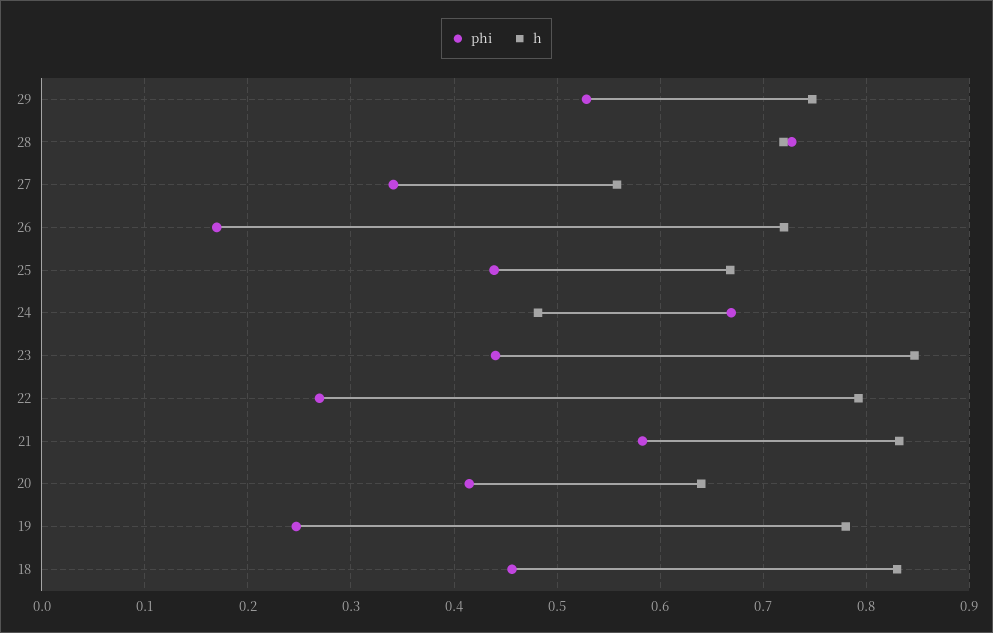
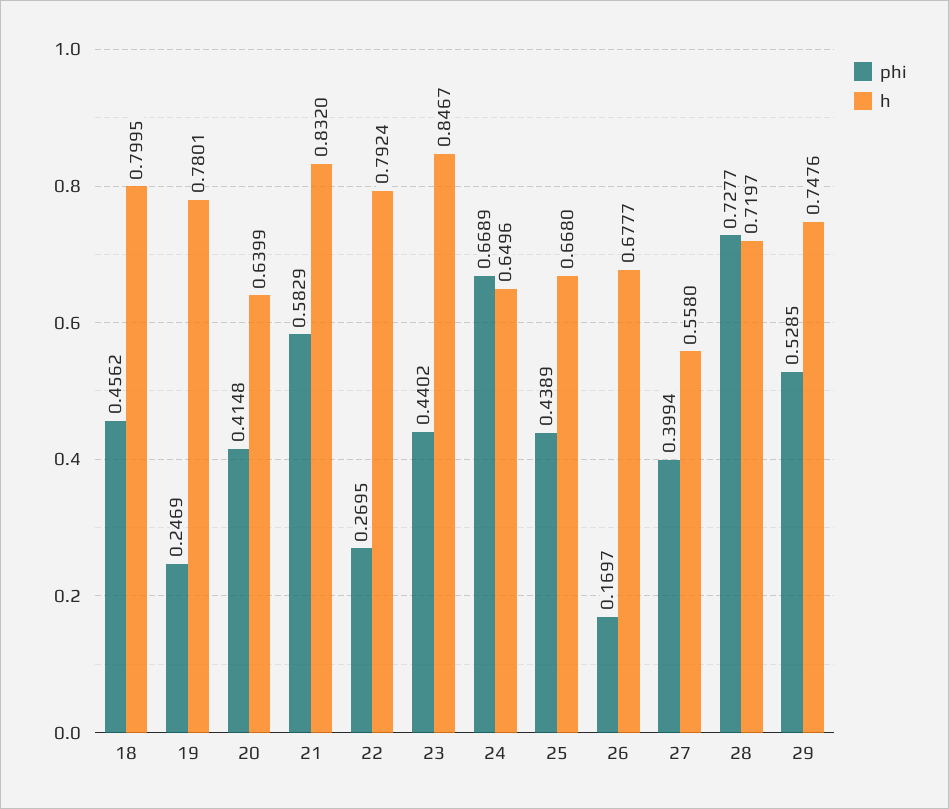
  {
    "phi": {
      "29": 0.5285,
      "28": 0.7277,
-     "27": 0.34,
+     "27": 0.3994,
      "26": 0.1697,
      "25": 0.4389,
      "24": 0.6689,
      "23": 0.4402,
      "22": 0.2695,
      "21": 0.5829,
      "20": 0.4148,
      "19": 0.2469,
      "18": 0.4562
    },
    "h": {
      "29": 0.7476,
      "28": 0.7197,
      "27": 0.558,
-     "26": 0.72,
+     "26": 0.6777,
      "25": 0.668,
-     "24": 0.48,
+     "24": 0.6496,
      "23": 0.8467,
      "22": 0.7924,
      "21": 0.832,
      "20": 0.6399,
      "19": 0.7801,
-     "18": 0.83
+     "18": 0.7995
    }
  }

